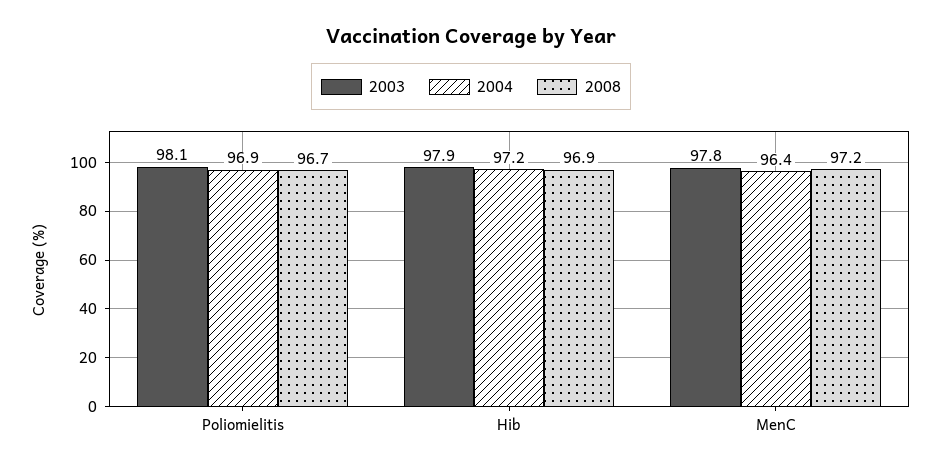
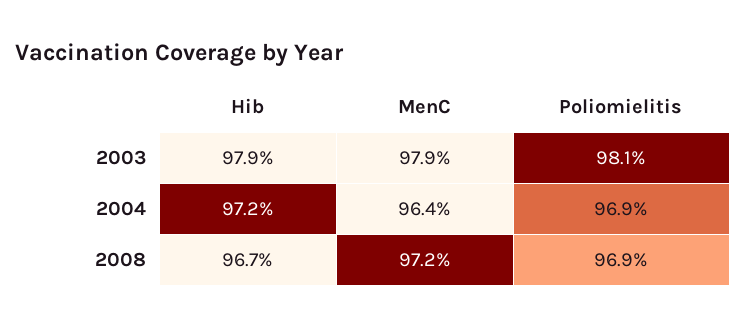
  {
    "2003": {
      "Poliomielitis": 98.1,
      "Hib": 97.9,
-     "MenC": 97.8
+     "MenC": 97.9
    },
    "2004": {
      "Poliomielitis": 96.9,
      "Hib": 97.2,
      "MenC": 96.4
    },
    "2008": {
-     "Poliomielitis": 96.7,
+     "Poliomielitis": 96.9,
-     "Hib": 96.9,
+     "Hib": 96.7,
      "MenC": 97.2
    }
  }

